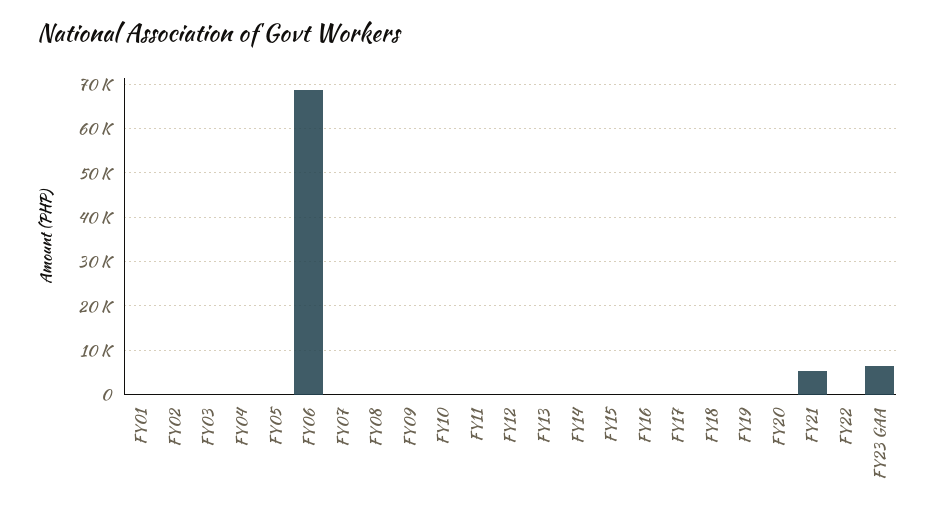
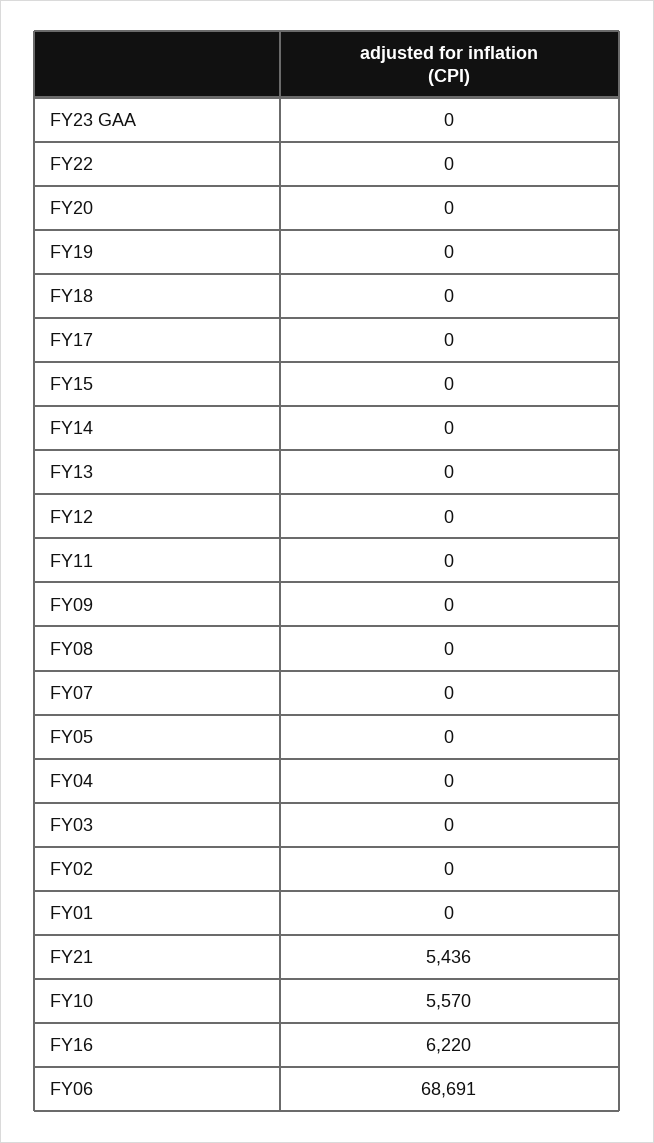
  {
    "FY01": 0,
    "FY02": 0,
    "FY03": 0,
    "FY04": 0,
    "FY05": 0,
    "FY06": 68691,
    "FY07": 0,
    "FY08": 0,
    "FY09": 0,
-   "FY10": 0,
+   "FY10": 5570,
    "FY11": 0,
    "FY12": 0,
    "FY13": 0,
    "FY14": 0,
    "FY15": 0,
-   "FY16": 0,
+   "FY16": 6220,
    "FY17": 0,
    "FY18": 0,
    "FY19": 0,
    "FY20": 0,
    "FY21": 5436,
    "FY22": 0,
-   "FY23 GAA": 6000
+   "FY23 GAA": 0
  }

